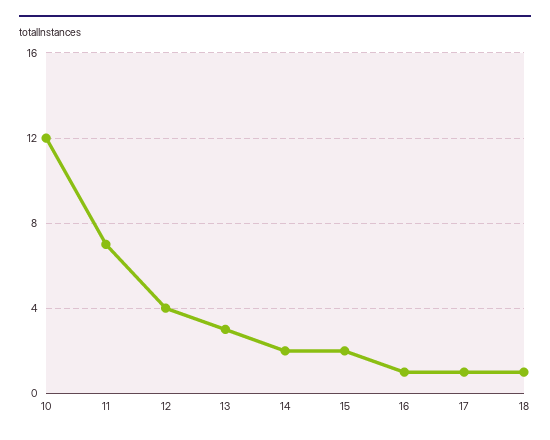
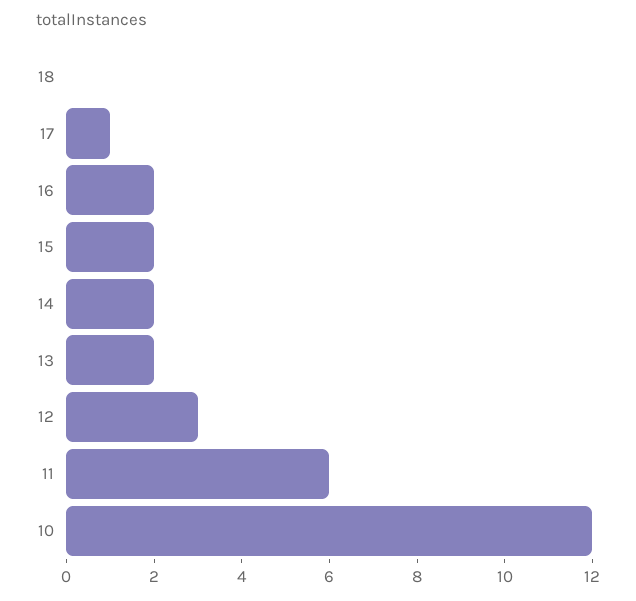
  {
    "10": 12,
-   "11": 7,
+   "11": 6,
-   "12": 4,
+   "12": 3,
-   "13": 3,
+   "13": 2,
    "14": 2,
    "15": 2,
-   "16": 1,
+   "16": 2,
    "17": 1,
-   "18": 1
+   "18": 0
  }

